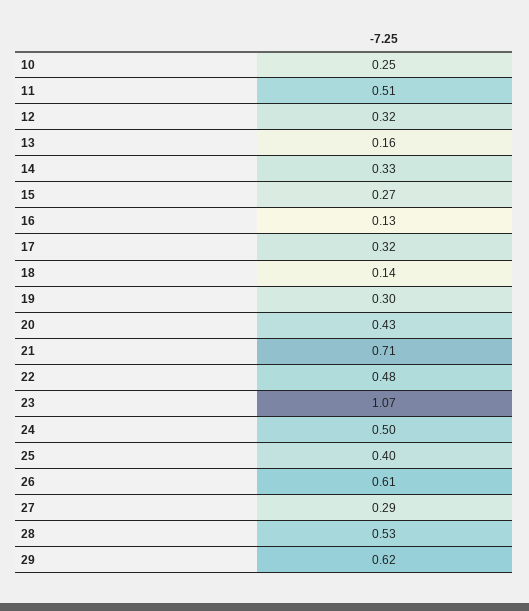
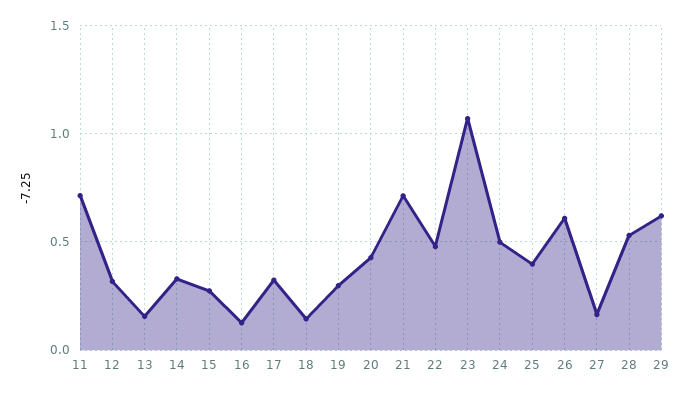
  {
-   "10": 0.25,
-   "11": 0.51,
+   "11": 0.7,
    "12": 0.32,
    "13": 0.16,
    "14": 0.33,
    "15": 0.27,
    "16": 0.13,
    "17": 0.32,
    "18": 0.14,
    "19": 0.3,
    "20": 0.43,
    "21": 0.71,
    "22": 0.48,
    "23": 1.07,
    "24": 0.5,
    "25": 0.4,
    "26": 0.61,
-   "27": 0.29,
+   "27": 0.15,
    "28": 0.53,
    "29": 0.62
  }

